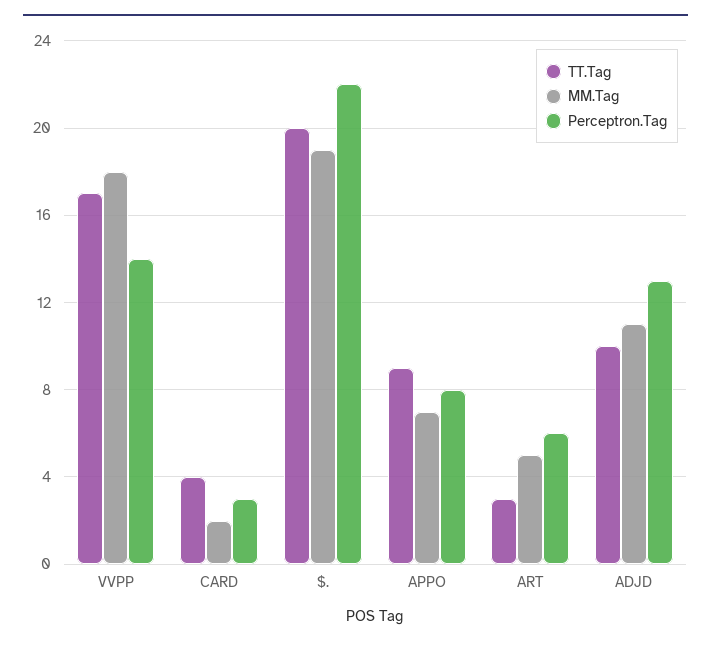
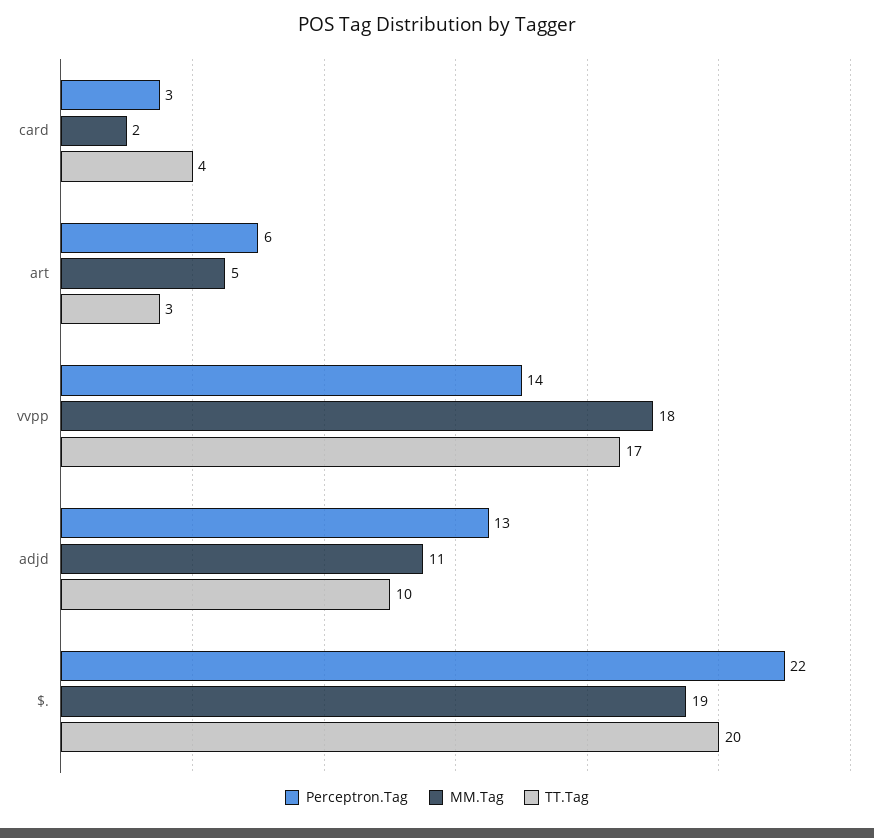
  {
    "TT.Tag": {
      "VVPP": 17,
      "CARD": 4,
      "$.": 20,
-     "APPO": 9,
      "ART": 3,
      "ADJD": 10
    },
    "MM.Tag": {
      "VVPP": 18,
      "CARD": 2,
      "$.": 19,
-     "APPO": 7,
      "ART": 5,
      "ADJD": 11
    },
    "Perceptron.Tag": {
      "VVPP": 14,
      "CARD": 3,
      "$.": 22,
-     "APPO": 8,
      "ART": 6,
      "ADJD": 13
    }
  }

